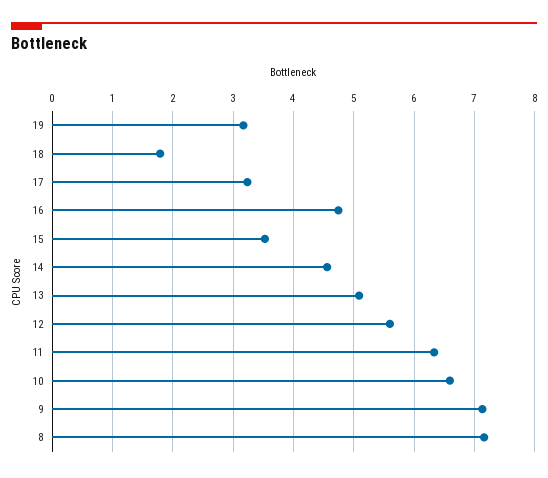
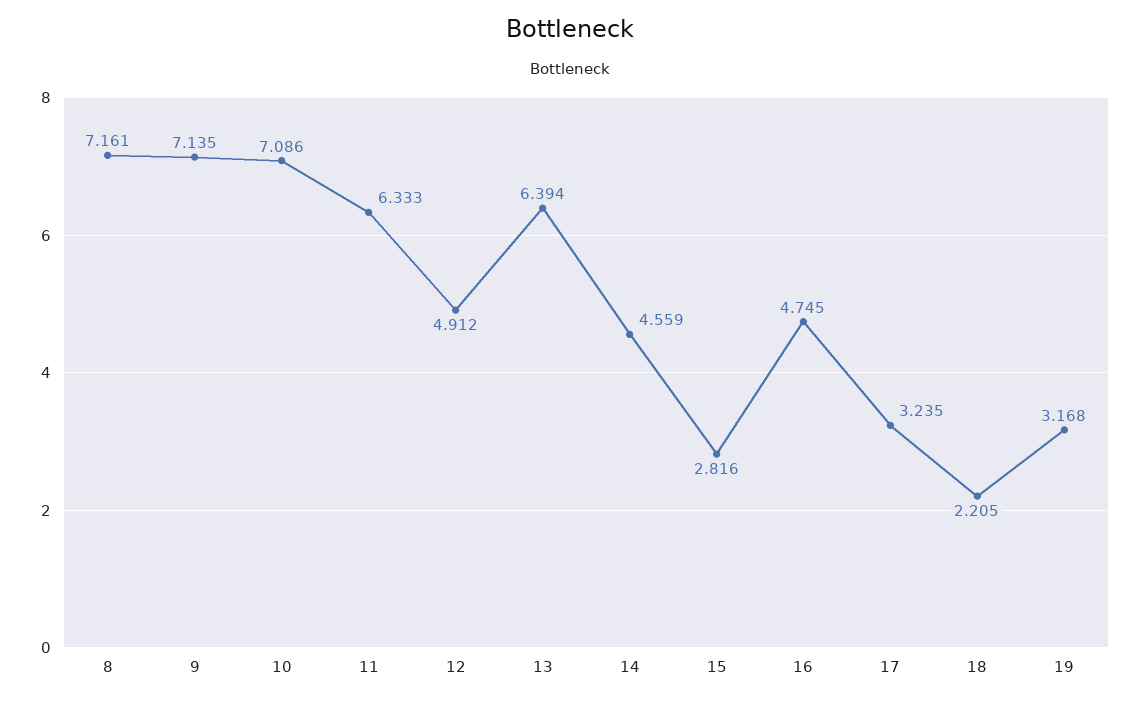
  {
    "19": 3.168,
-   "18": 1.8,
+   "18": 2.205,
    "17": 3.235,
    "16": 4.745,
-   "15": 3.5,
+   "15": 2.816,
    "14": 4.559,
-   "13": 5.1,
+   "13": 6.394,
-   "12": 5.6,
+   "12": 4.912,
    "11": 6.333,
-   "10": 6.6,
+   "10": 7.086,
    "9": 7.135,
    "8": 7.161
  }

